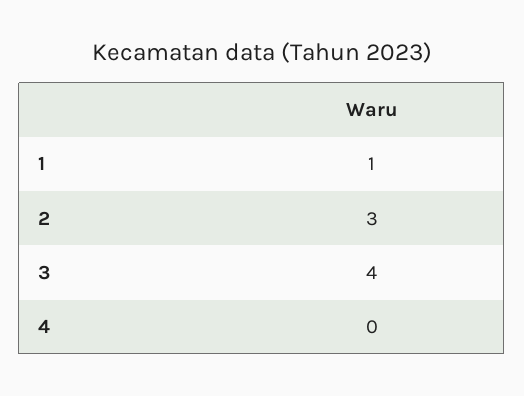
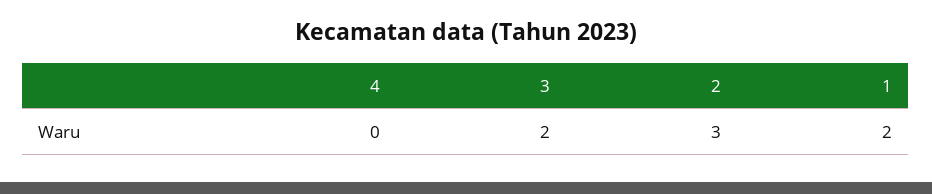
  {
-   "1": 1,
+   "1": 2,
    "2": 3,
-   "3": 4,
+   "3": 2,
    "4": 0
  }

